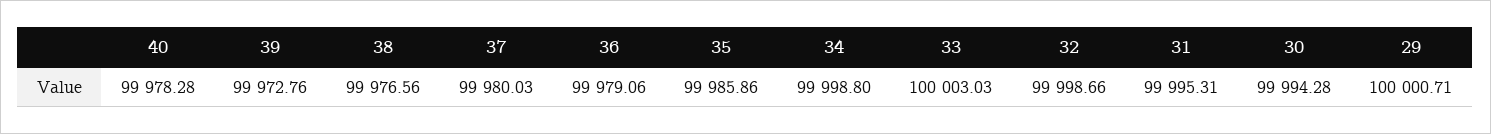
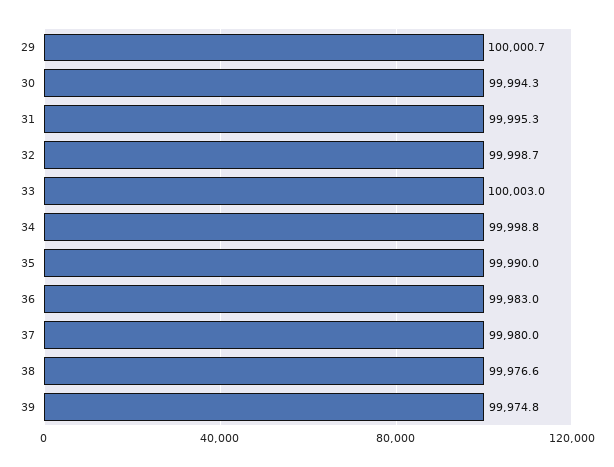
  {
-   "40": 99978.28,
-   "39": 99972.76,
+   "39": 99974.8,
    "38": 99976.56,
    "37": 99980.03,
-   "36": 99979.06,
+   "36": 99983,
-   "35": 99985.86,
+   "35": 99990,
    "34": 99998.8,
    "33": 100003.03,
    "32": 99998.66,
    "31": 99995.31,
    "30": 99994.28,
    "29": 100000.71
  }

